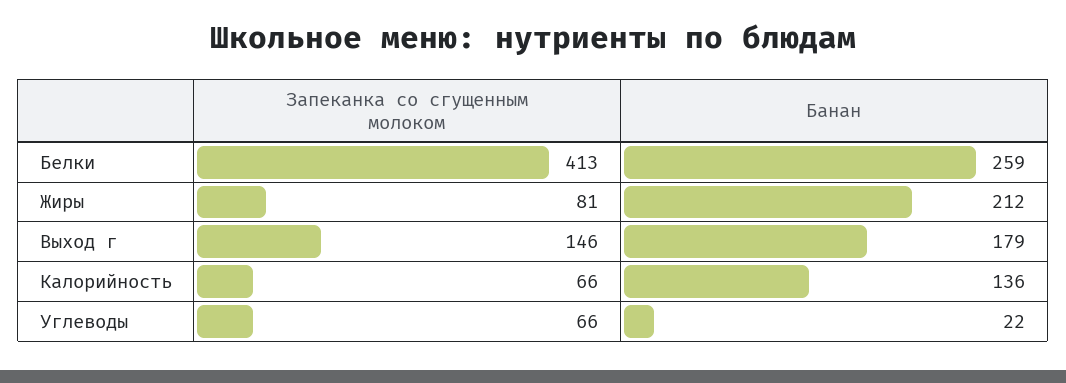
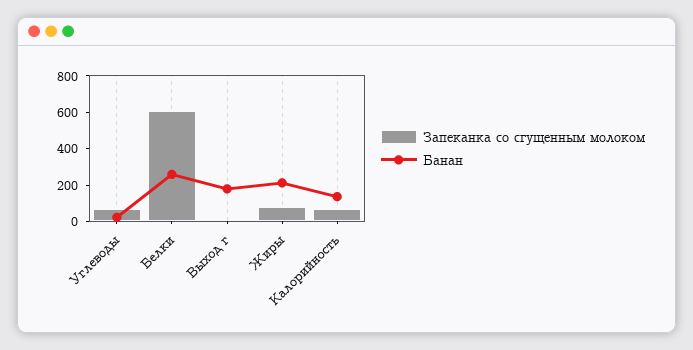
  {
    "Запеканка со сгущенным молоком": {
-     "Белки": 413,
+     "Белки": 600,
      "Жиры": 81,
-     "Выход г": 146,
+     "Выход г": 0,
      "Калорийность": 66,
      "Углеводы": 66
    },
    "Банан": {
      "Белки": 259,
      "Жиры": 212,
      "Выход г": 179,
      "Калорийность": 136,
      "Углеводы": 22
    }
  }

